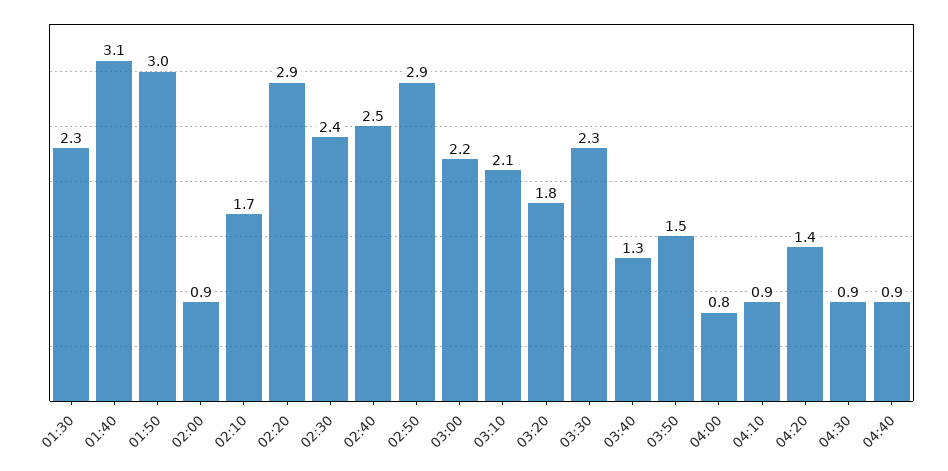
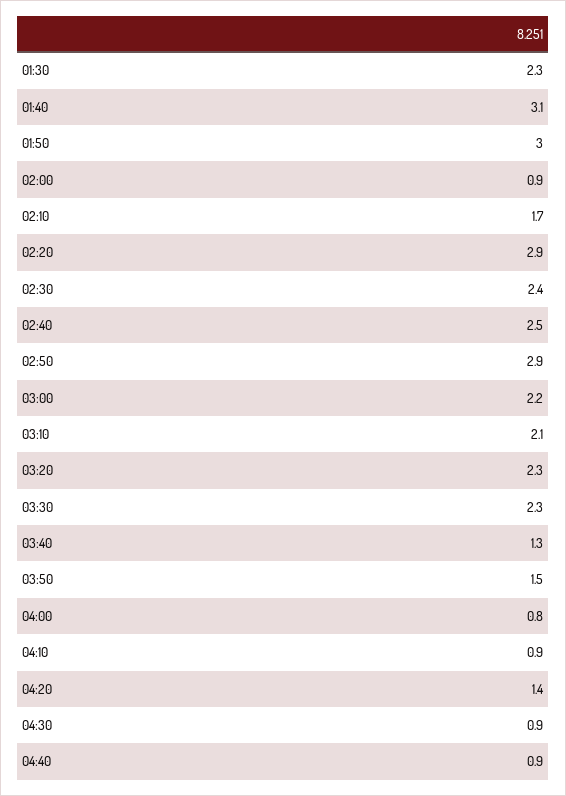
  {
    "01:30": 2.3,
    "01:40": 3.1,
    "01:50": 3,
    "02:00": 0.9,
    "02:10": 1.7,
    "02:20": 2.9,
    "02:30": 2.4,
    "02:40": 2.5,
    "02:50": 2.9,
    "03:00": 2.2,
    "03:10": 2.1,
-   "03:20": 1.8,
+   "03:20": 2.3,
    "03:30": 2.3,
    "03:40": 1.3,
    "03:50": 1.5,
    "04:00": 0.8,
    "04:10": 0.9,
    "04:20": 1.4,
    "04:30": 0.9,
    "04:40": 0.9
  }

